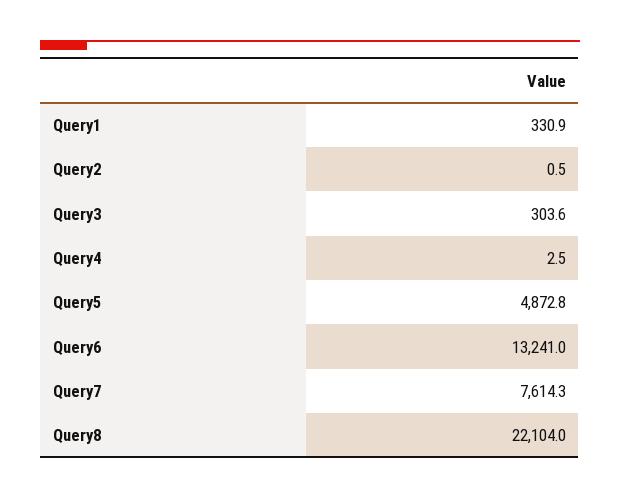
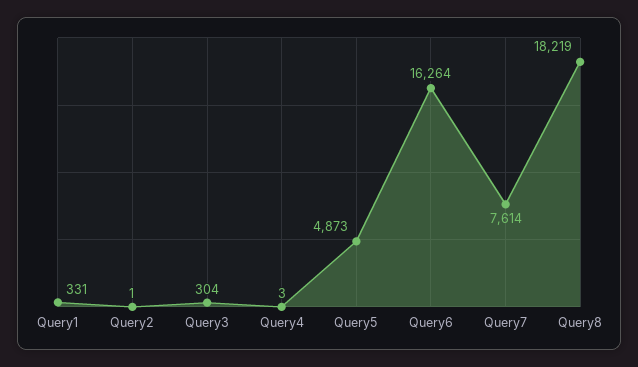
  {
    "Query1": 330.9,
    "Query2": 0.5,
    "Query3": 303.6,
    "Query4": 2.5,
    "Query5": 4872.8,
-   "Query6": 13241,
+   "Query6": 16264,
    "Query7": 7614.3,
-   "Query8": 22104
+   "Query8": 18219
  }

